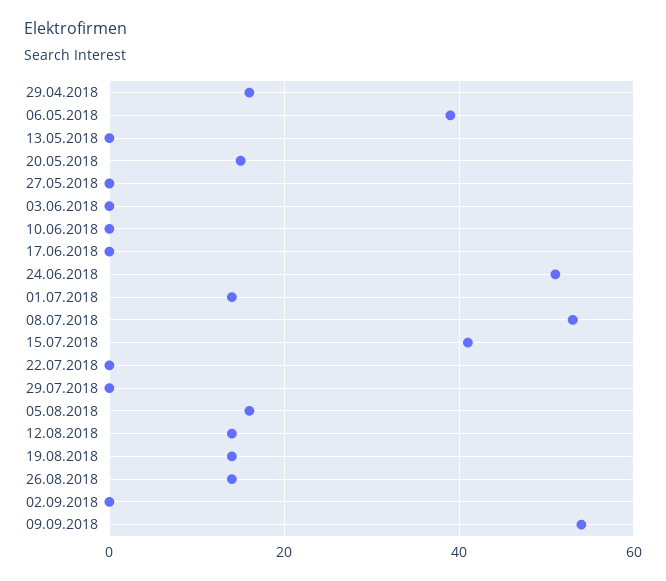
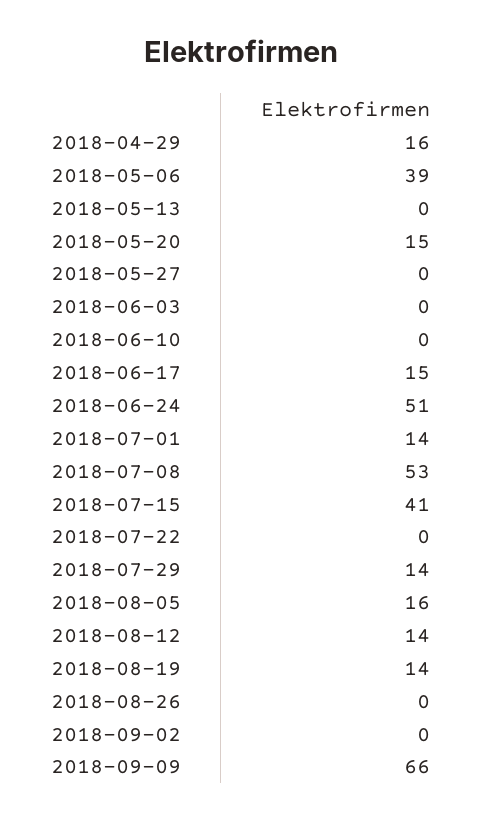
  {
    "29.04.2018": 16,
    "06.05.2018": 39,
    "13.05.2018": 0,
    "20.05.2018": 15,
    "27.05.2018": 0,
    "03.06.2018": 0,
    "10.06.2018": 0,
-   "17.06.2018": 0,
+   "17.06.2018": 15,
    "24.06.2018": 51,
    "01.07.2018": 14,
    "08.07.2018": 53,
    "15.07.2018": 41,
    "22.07.2018": 0,
-   "29.07.2018": 0,
+   "29.07.2018": 14,
    "05.08.2018": 16,
    "12.08.2018": 14,
    "19.08.2018": 14,
-   "26.08.2018": 15,
+   "26.08.2018": 0,
    "02.09.2018": 0,
-   "09.09.2018": 55
+   "09.09.2018": 66
  }

